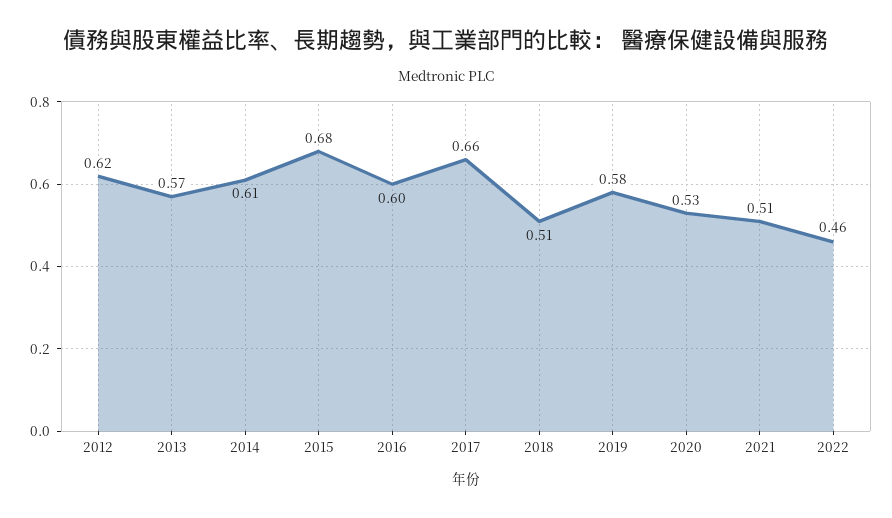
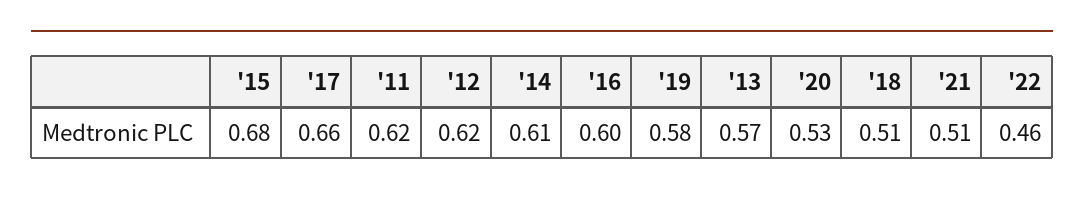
  {
    "2012": 0.62,
    "2013": 0.57,
    "2014": 0.61,
    "2015": 0.68,
    "2016": 0.6,
    "2017": 0.66,
    "2018": 0.51,
    "2019": 0.58,
    "2020": 0.53,
    "2021": 0.51,
-   "2022": 0.46
+   "2022": 0.46,
+   "'11": 0.62
  }

